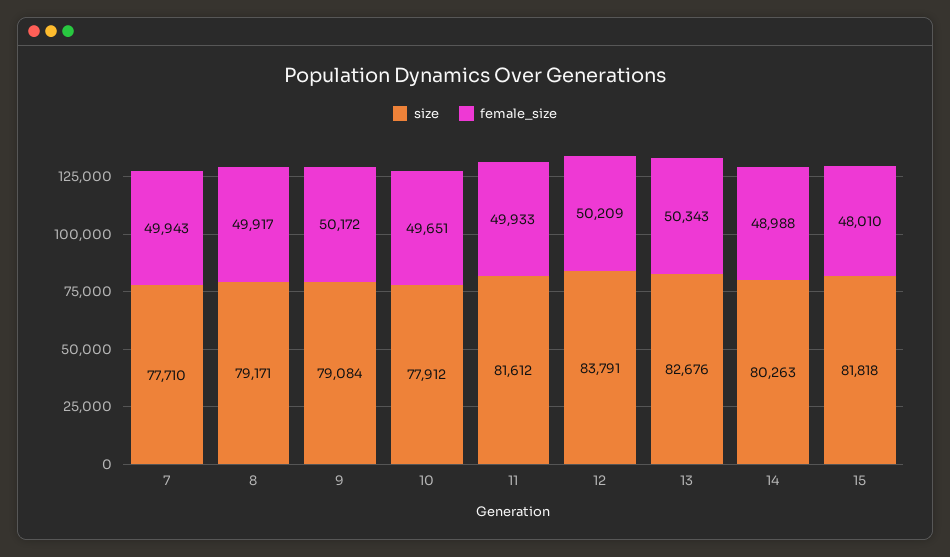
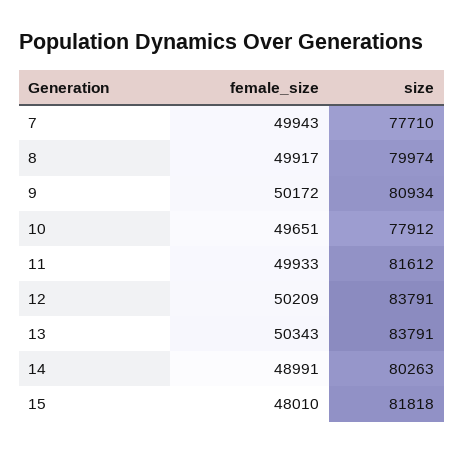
  {
    "size": {
      "7": 77710,
-     "8": 79171,
+     "8": 79974,
-     "9": 79084,
+     "9": 80934,
      "10": 77912,
      "11": 81612,
      "12": 83791,
-     "13": 82676,
+     "13": 83791,
      "14": 80263,
      "15": 81818
    },
    "female_size": {
      "7": 49943,
      "8": 49917,
      "9": 50172,
      "10": 49651,
      "11": 49933,
      "12": 50209,
      "13": 50343,
-     "14": 48988,
+     "14": 48991,
      "15": 48010
    }
  }

